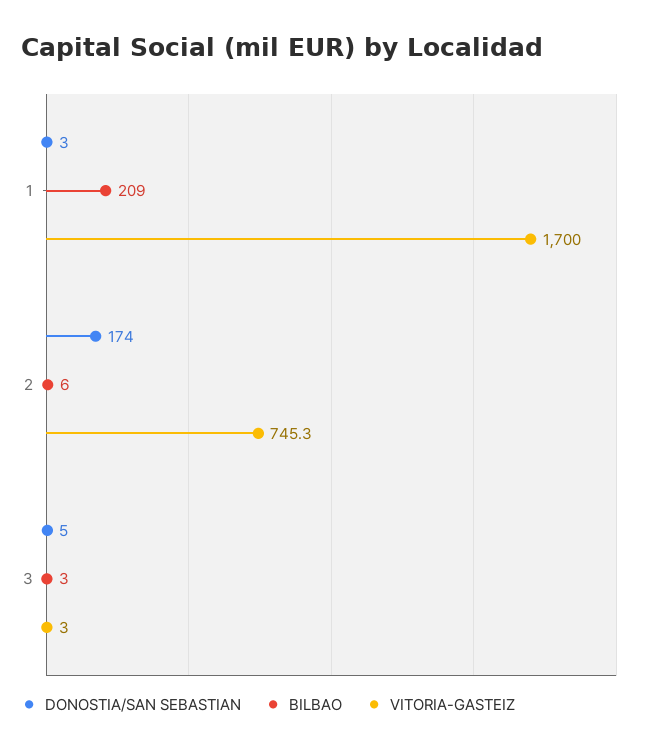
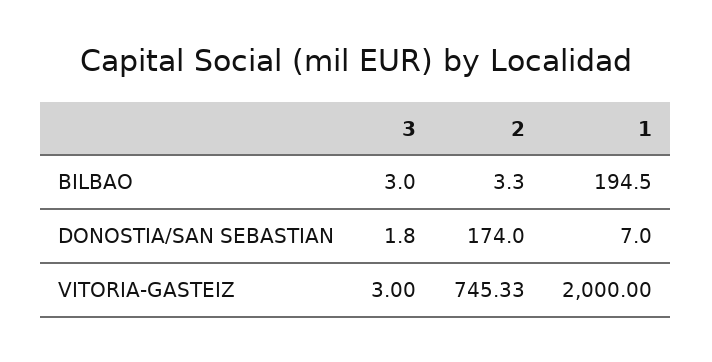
  {
    "DONOSTIA/SAN SEBASTIAN": {
-     "1": 3,
+     "1": 7,
      "2": 174,
-     "3": 5
+     "3": 1.8
    },
    "BILBAO": {
-     "1": 209,
+     "1": 194.5,
-     "2": 6,
+     "2": 3.3,
      "3": 3
    },
    "VITORIA-GASTEIZ": {
-     "1": 1700,
+     "1": 2000,
      "2": 745.33,
      "3": 3
    }
  }

